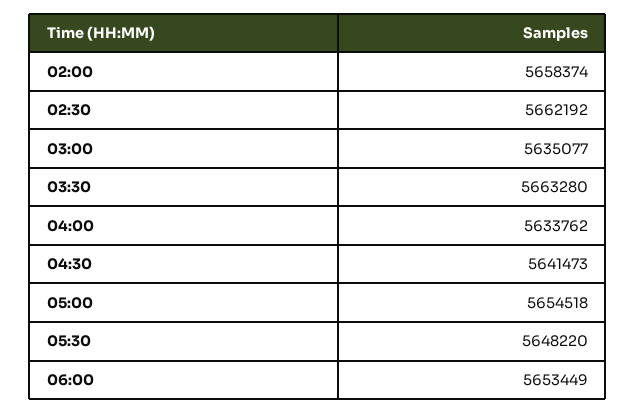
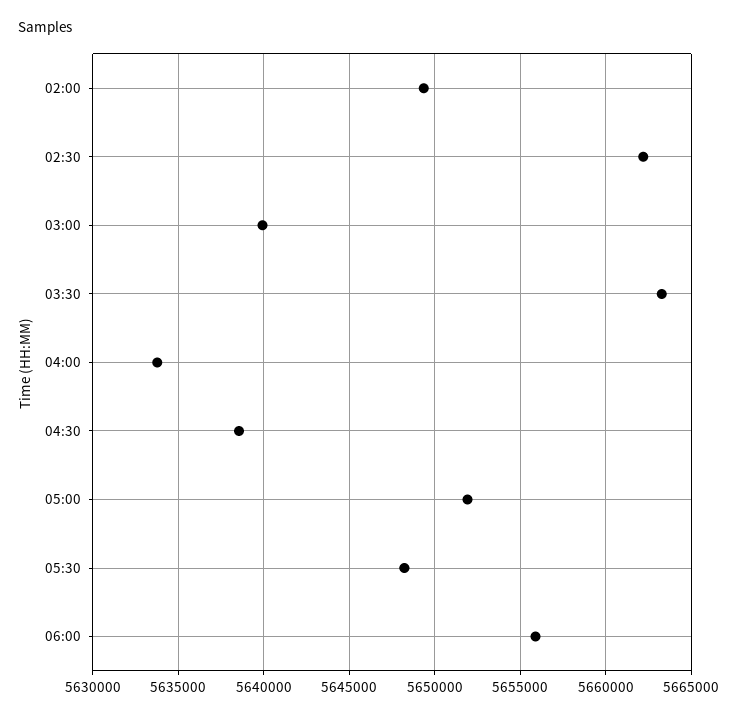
  {
-   "02:00": 5658374,
+   "02:00": 5649500,
    "02:30": 5662192,
-   "03:00": 5635077,
+   "03:00": 5640000,
    "03:30": 5663280,
    "04:00": 5633762,
-   "04:30": 5641473,
+   "04:30": 5638500,
-   "05:00": 5654518,
+   "05:00": 5652000,
    "05:30": 5648220,
-   "06:00": 5653449
+   "06:00": 5656000
  }

